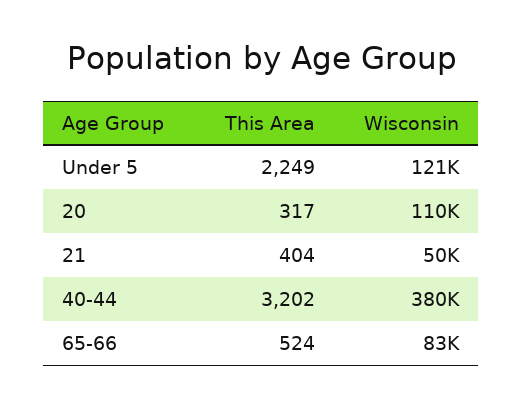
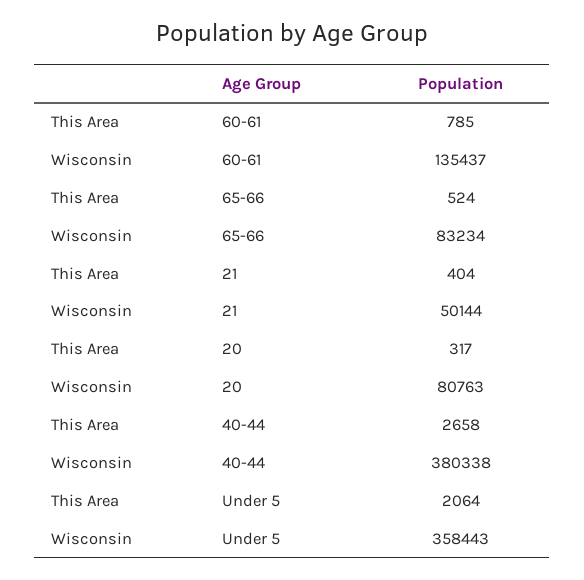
  {
    "This Area": {
-     "Under 5": 2249,
+     "Under 5": 2064,
      "20": 317,
      "21": 404,
-     "40-44": 3202,
+     "40-44": 2658,
-     "65-66": 524
+     "65-66": 524,
+     "60-61": 785
    },
    "Wisconsin": {
-     "Under 5": 121000,
+     "Under 5": 358443,
-     "20": 110000,
+     "20": 80763,
      "21": 50144,
      "40-44": 380338,
-     "65-66": 83234
+     "65-66": 83234,
+     "60-61": 135437
    }
  }

